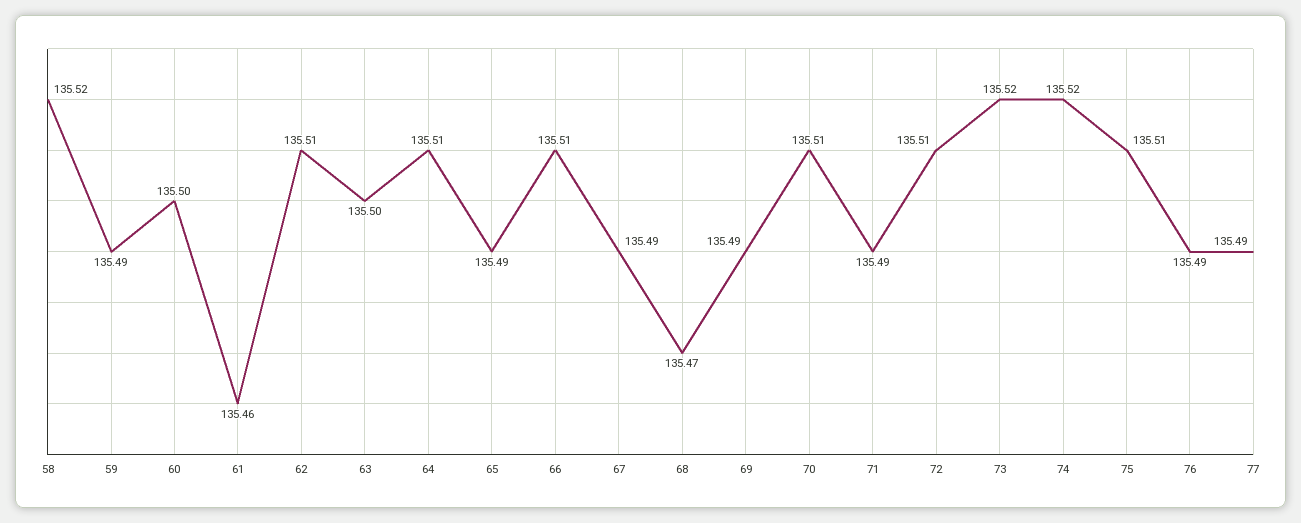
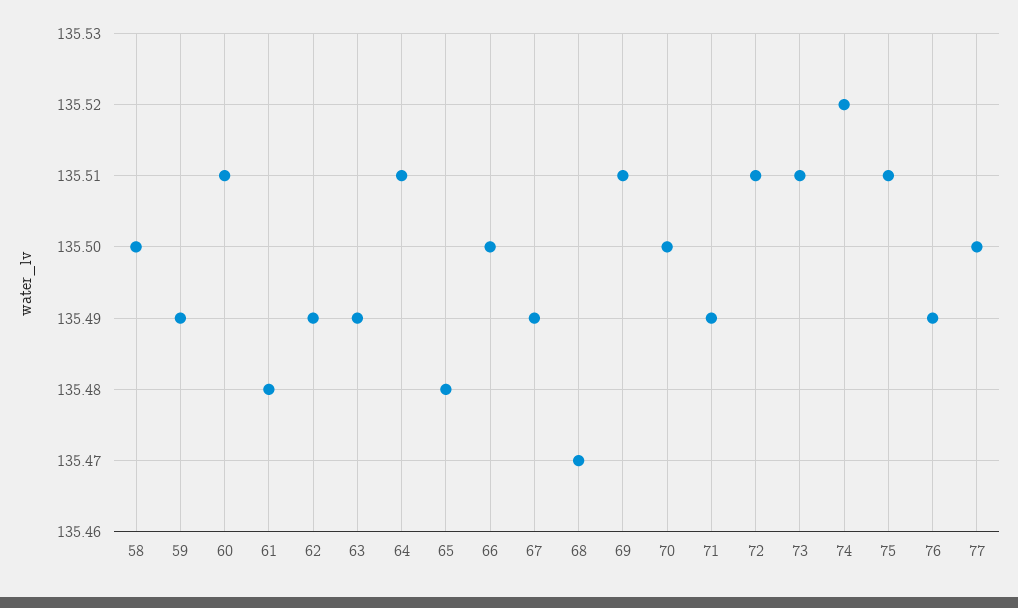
  {
-   "58": 135.52,
+   "58": 135.5,
    "59": 135.49,
-   "60": 135.5,
+   "60": 135.51,
-   "61": 135.46,
+   "61": 135.48,
-   "62": 135.51,
+   "62": 135.49,
-   "63": 135.5,
+   "63": 135.49,
    "64": 135.51,
-   "65": 135.49,
+   "65": 135.48,
-   "66": 135.51,
+   "66": 135.5,
    "67": 135.49,
    "68": 135.47,
-   "69": 135.49,
+   "69": 135.51,
-   "70": 135.51,
+   "70": 135.5,
    "71": 135.49,
    "72": 135.51,
-   "73": 135.52,
+   "73": 135.51,
    "74": 135.52,
    "75": 135.51,
    "76": 135.49,
-   "77": 135.49
+   "77": 135.5
  }

